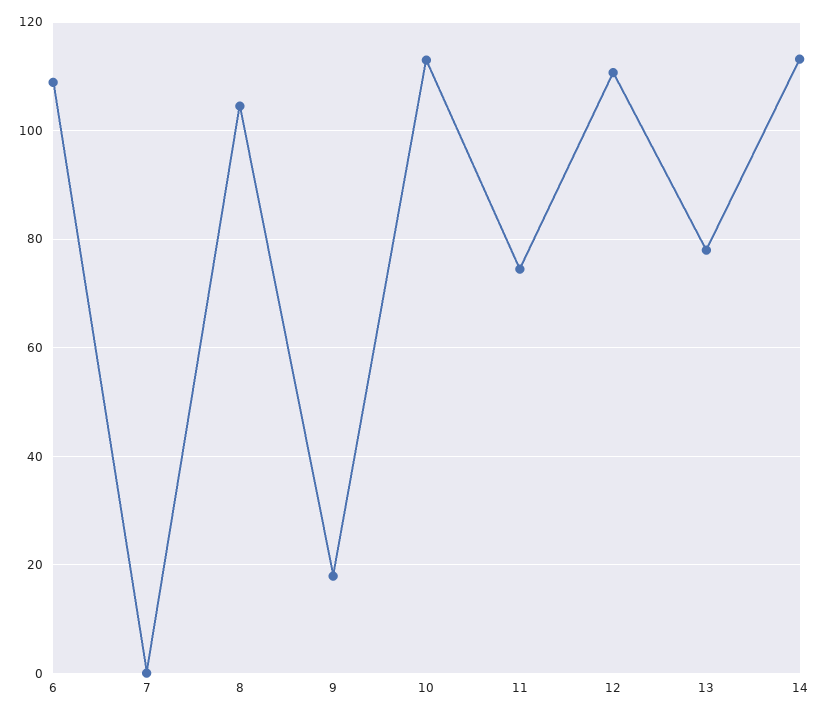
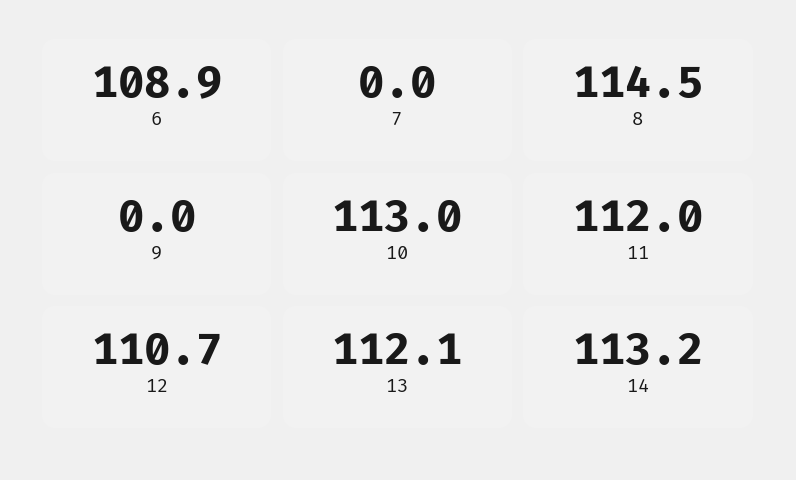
  {
    "6": 108.9,
    "7": 0,
-   "8": 104,
+   "8": 114.5,
-   "9": 18,
+   "9": 0,
    "10": 113,
-   "11": 74,
+   "11": 112,
    "12": 110.7,
-   "13": 78,
+   "13": 112.1,
    "14": 113.2
  }

